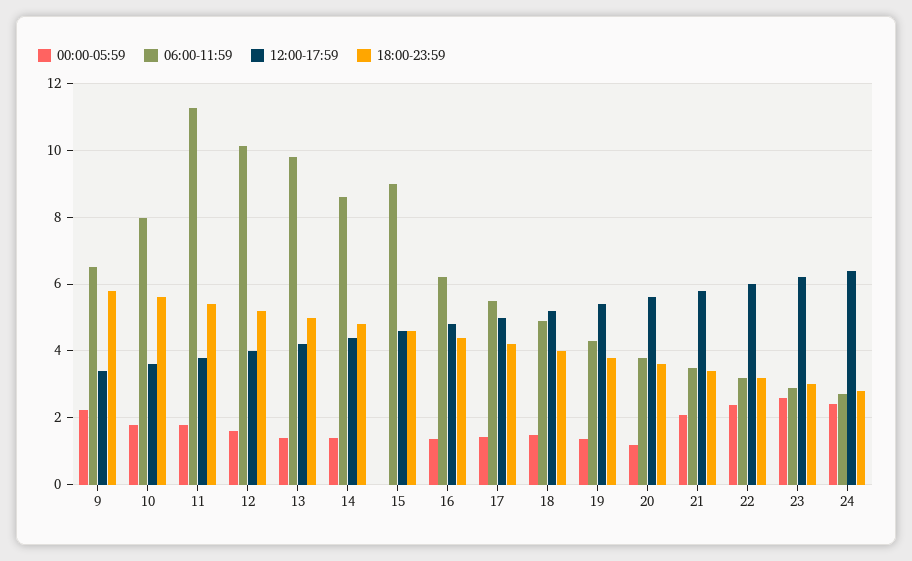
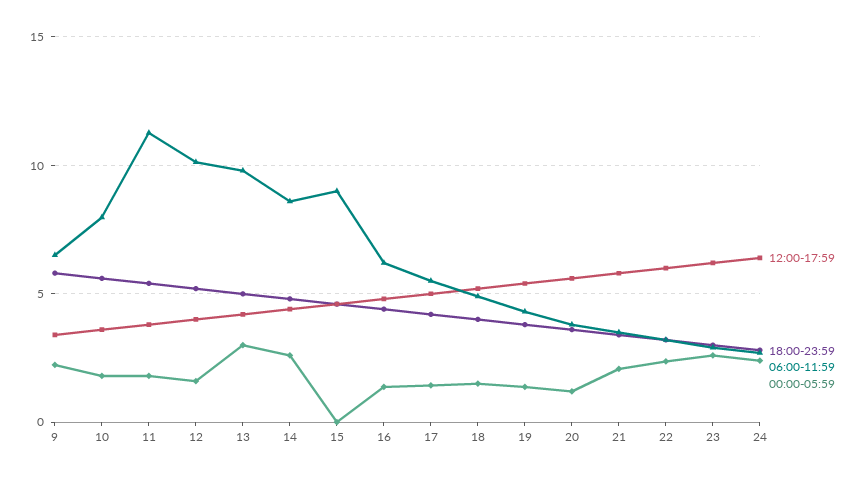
  {
    "00:00-05:59": {
      "9": 2.2,
      "10": 1.8,
      "11": 1.8,
      "12": 1.6,
-     "13": 1.4,
+     "13": 3,
-     "14": 1.4,
+     "14": 2.5,
      "15": 0,
      "16": 1.4,
      "17": 1.4,
      "18": 1.6,
      "19": 1.4,
      "20": 1.2,
      "21": 2,
      "22": 2.4,
      "23": 2.6,
      "24": 2.4
    },
    "06:00-11:59": {
      "9": 6.6,
      "10": 8,
      "11": 11.2,
      "12": 10.2,
      "13": 9.8,
      "14": 8.6,
      "15": 9,
      "16": 6.2,
      "17": 5.6,
      "18": 5,
      "19": 4.4,
      "20": 3.8,
      "21": 3.6,
      "22": 3.2,
      "23": 3,
      "24": 2.8
    },
    "12:00-17:59": {
      "9": 3.4,
      "10": 3.6,
      "11": 3.8,
      "12": 4,
      "13": 4.2,
      "14": 4.4,
      "15": 4.6,
      "16": 4.8,
      "17": 5,
      "18": 5.2,
      "19": 5.4,
      "20": 5.6,
      "21": 5.8,
      "22": 6,
      "23": 6.2,
      "24": 6.4
    },
    "18:00-23:59": {
      "9": 5.8,
      "10": 5.6,
      "11": 5.4,
      "12": 5.2,
      "13": 5,
      "14": 4.8,
      "15": 4.6,
      "16": 4.4,
      "17": 4.2,
      "18": 4,
      "19": 3.8,
      "20": 3.6,
      "21": 3.4,
      "22": 3.2,
      "23": 3,
      "24": 2.8
    }
  }

